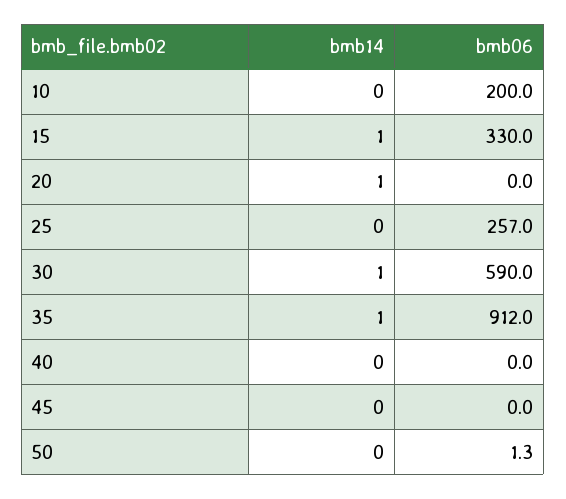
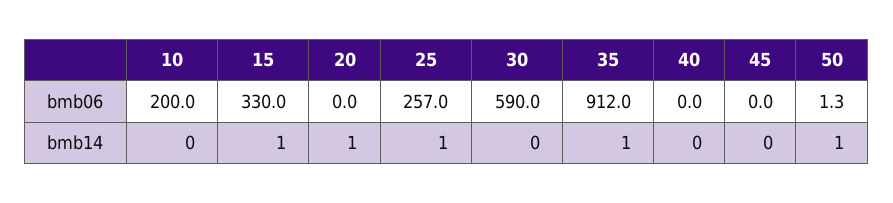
  {
    "bmb14": {
      "10": 0,
      "15": 1,
      "20": 1,
-     "25": 0,
+     "25": 1,
-     "30": 1,
+     "30": 0,
      "35": 1,
      "40": 0,
      "45": 0,
-     "50": 0
+     "50": 1
    },
    "bmb06": {
      "10": 200,
      "15": 330,
      "20": 0,
      "25": 257,
      "30": 590,
      "35": 912,
      "40": 0,
      "45": 0,
      "50": 1.3
    }
  }

